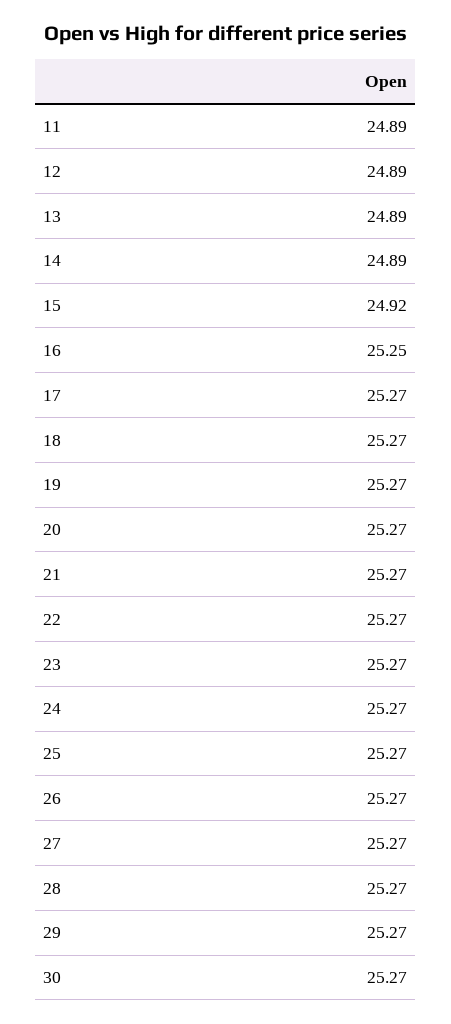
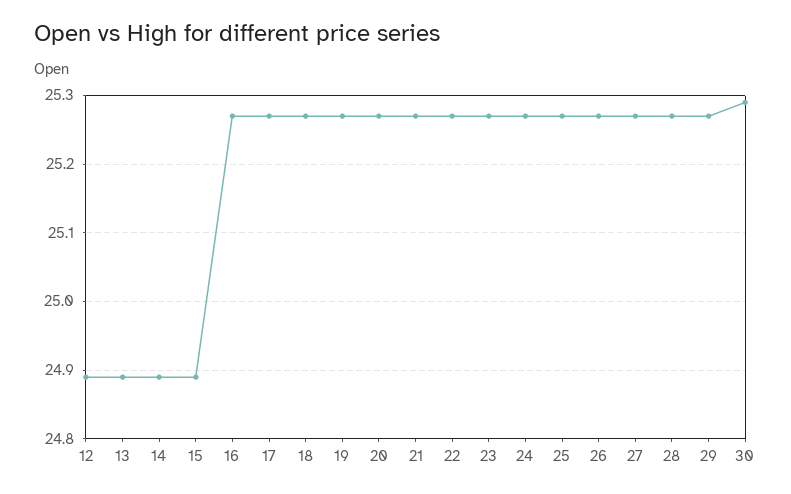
  {
-   "11": 24.89,
    "12": 24.89,
    "13": 24.89,
    "14": 24.89,
-   "15": 24.92,
+   "15": 24.89,
-   "16": 25.25,
+   "16": 25.27,
    "17": 25.27,
    "18": 25.27,
    "19": 25.27,
    "20": 25.27,
    "21": 25.27,
    "22": 25.27,
    "23": 25.27,
    "24": 25.27,
    "25": 25.27,
    "26": 25.27,
    "27": 25.27,
    "28": 25.27,
    "29": 25.27,
-   "30": 25.27
+   "30": 25.29
  }

